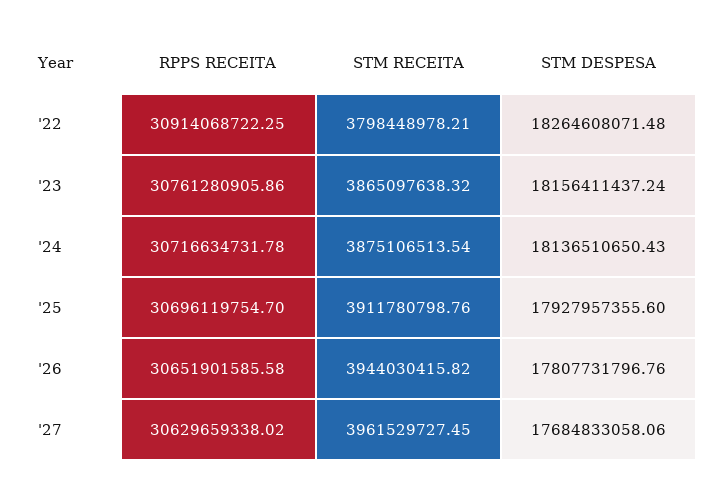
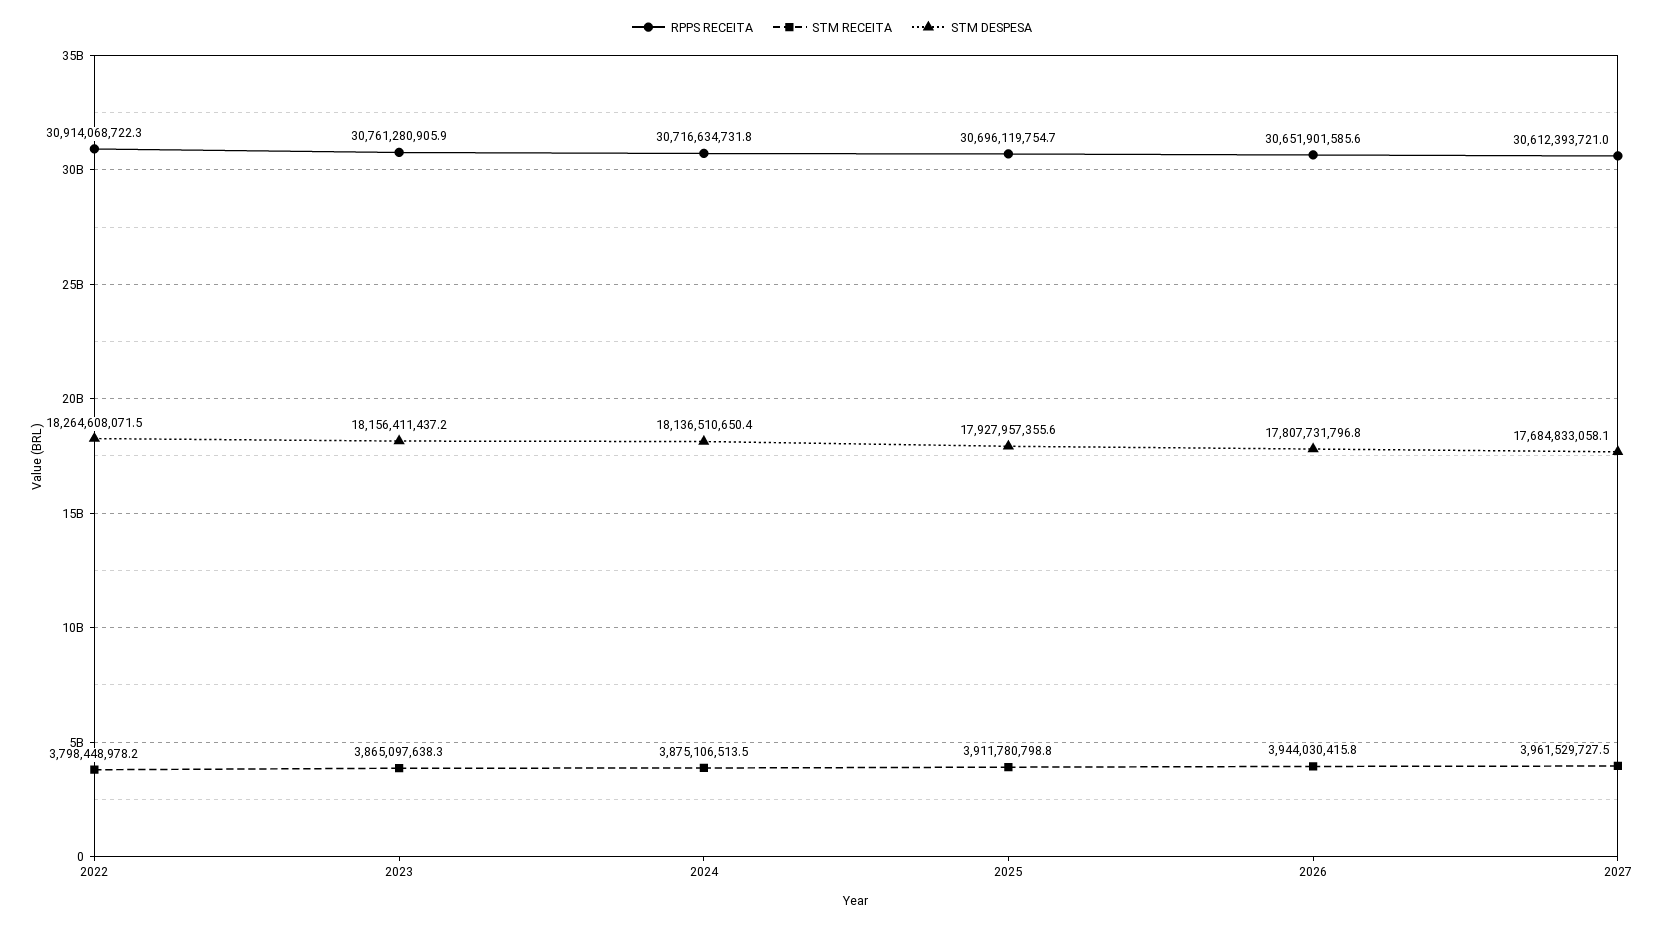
  {
    "RPPS RECEITA": {
      "'22": 30914068722.25,
      "'23": 30761280905.86,
      "'24": 30716634731.78,
      "'25": 30696119754.7,
      "'26": 30651901585.58,
-     "'27": 30629659338.02
+     "'27": 30612393721
    },
    "STM RECEITA": {
      "'22": 3798448978.21,
      "'23": 3865097638.32,
      "'24": 3875106513.54,
      "'25": 3911780798.76,
      "'26": 3944030415.82,
      "'27": 3961529727.45
    },
    "STM DESPESA": {
      "'22": 18264608071.48,
      "'23": 18156411437.24,
      "'24": 18136510650.43,
      "'25": 17927957355.6,
      "'26": 17807731796.76,
      "'27": 17684833058.06
    }
  }

